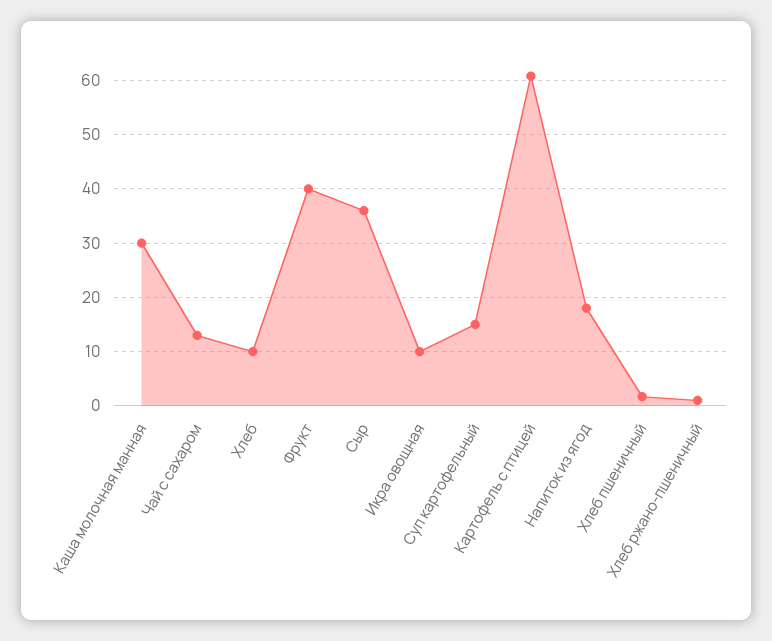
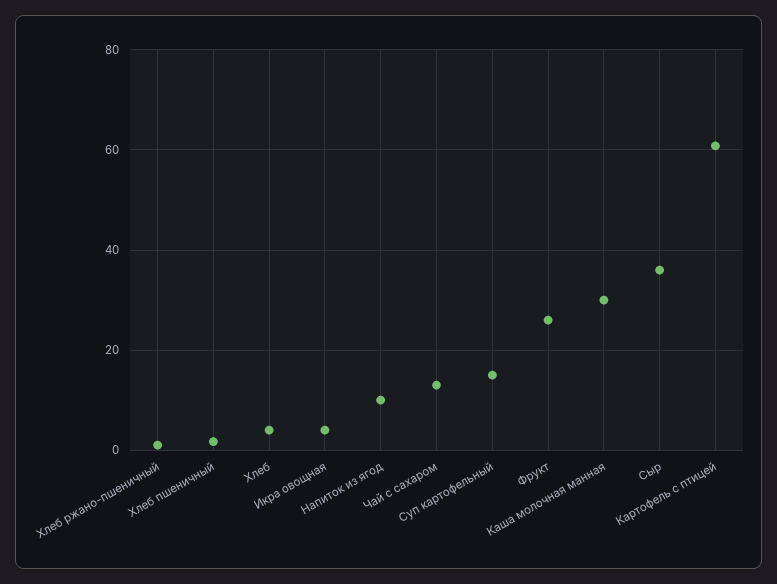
  {
    "Каша молочная манная": 30,
    "Чай с сахаром": 14,
-   "Хлеб": 10,
+   "Хлеб": 4,
-   "Фрукт": 40,
+   "Фрукт": 26,
    "Сыр": 36,
-   "Икра овощная": 10,
+   "Икра овощная": 4,
    "Суп картофельный": 16,
    "Картофель с птицей": 60,
-   "Напиток из ягод": 18,
+   "Напиток из ягод": 10,
    "Хлеб пшеничный": 2,
    "Хлеб ржано-пшеничный": 2
  }

